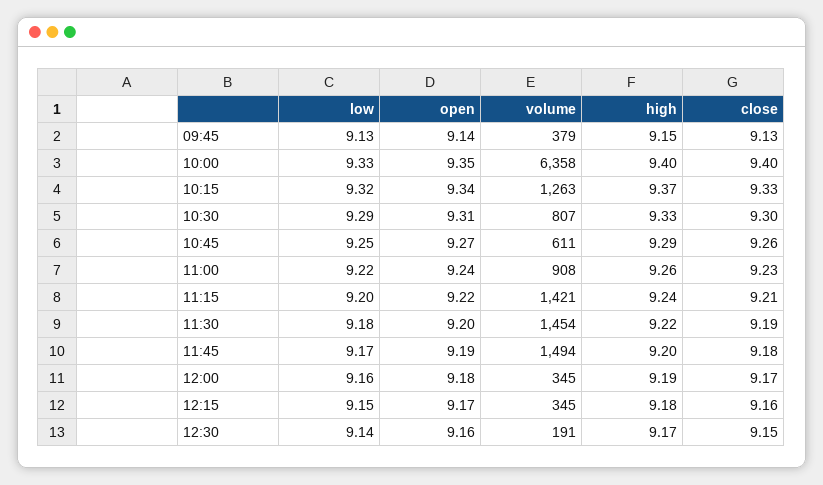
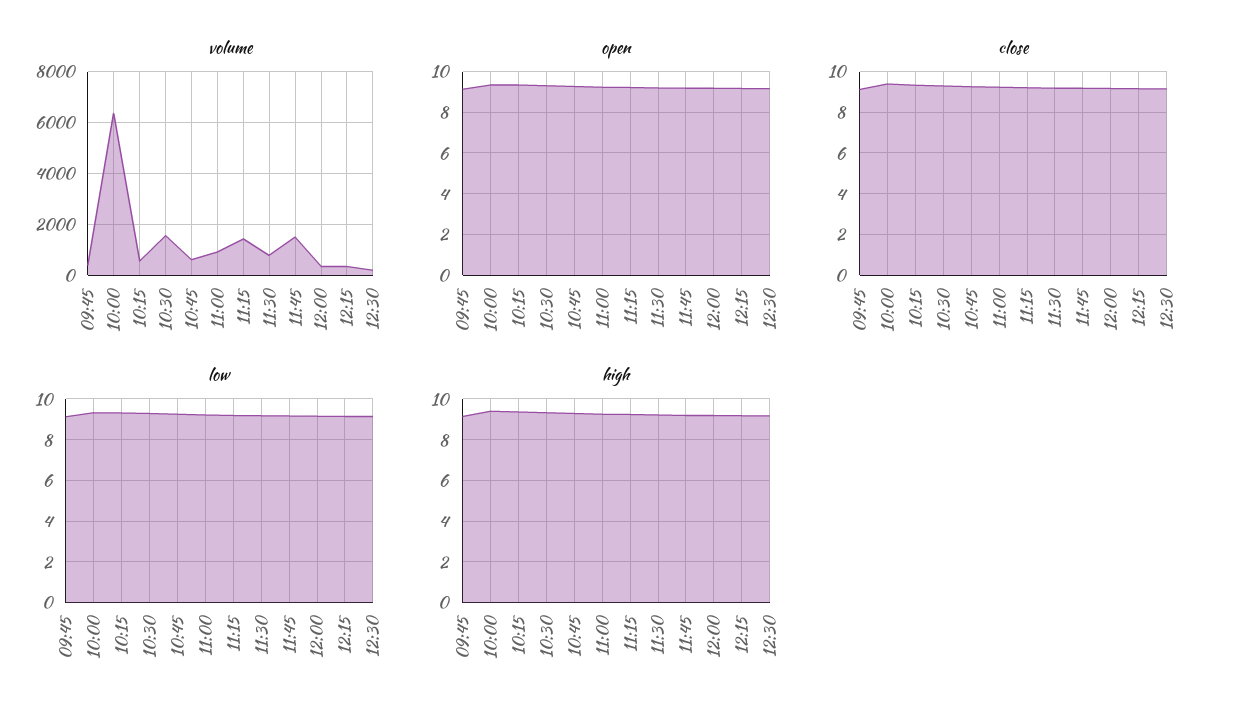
  {
    "low": {
      "09:45": 9.13,
      "10:00": 9.33,
      "10:15": 9.32,
      "10:30": 9.29,
      "10:45": 9.25,
      "11:00": 9.22,
      "11:15": 9.2,
      "11:30": 9.18,
      "11:45": 9.17,
      "12:00": 9.16,
      "12:15": 9.15,
      "12:30": 9.14
    },
    "open": {
      "09:45": 9.14,
      "10:00": 9.35,
      "10:15": 9.34,
      "10:30": 9.31,
      "10:45": 9.27,
      "11:00": 9.24,
      "11:15": 9.22,
      "11:30": 9.2,
      "11:45": 9.19,
      "12:00": 9.18,
      "12:15": 9.17,
      "12:30": 9.16
    },
    "volume": {
      "09:45": 379,
      "10:00": 6358,
-     "10:15": 1263,
+     "10:15": 500,
-     "10:30": 807,
+     "10:30": 1500,
      "10:45": 611,
      "11:00": 908,
      "11:15": 1421,
-     "11:30": 1454,
+     "11:30": 750,
      "11:45": 1494,
      "12:00": 345,
      "12:15": 345,
      "12:30": 191
    },
    "high": {
      "09:45": 9.15,
      "10:00": 9.4,
      "10:15": 9.37,
      "10:30": 9.33,
      "10:45": 9.29,
      "11:00": 9.26,
      "11:15": 9.24,
      "11:30": 9.22,
      "11:45": 9.2,
      "12:00": 9.19,
      "12:15": 9.18,
      "12:30": 9.17
    },
    "close": {
      "09:45": 9.13,
      "10:00": 9.4,
      "10:15": 9.33,
      "10:30": 9.3,
      "10:45": 9.26,
      "11:00": 9.23,
      "11:15": 9.21,
      "11:30": 9.19,
      "11:45": 9.18,
      "12:00": 9.17,
      "12:15": 9.16,
      "12:30": 9.15
    }
  }

